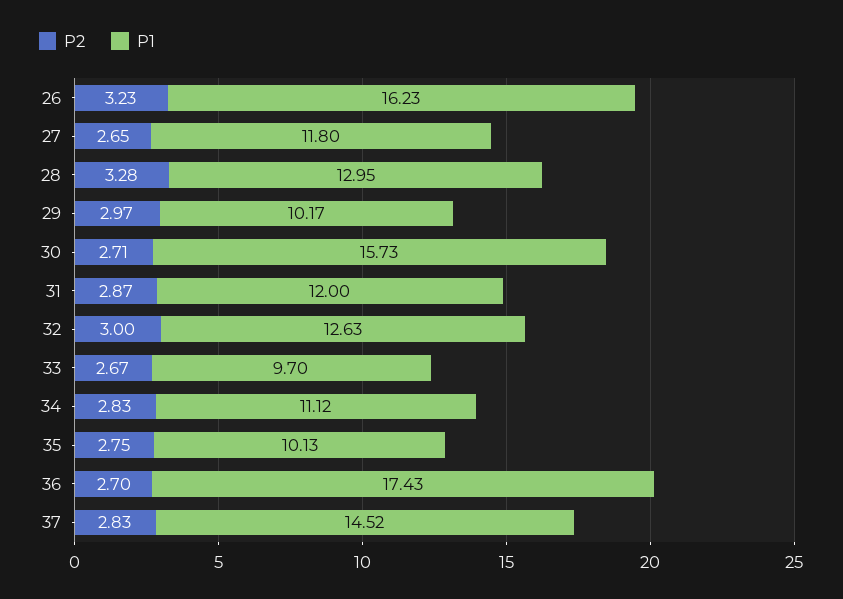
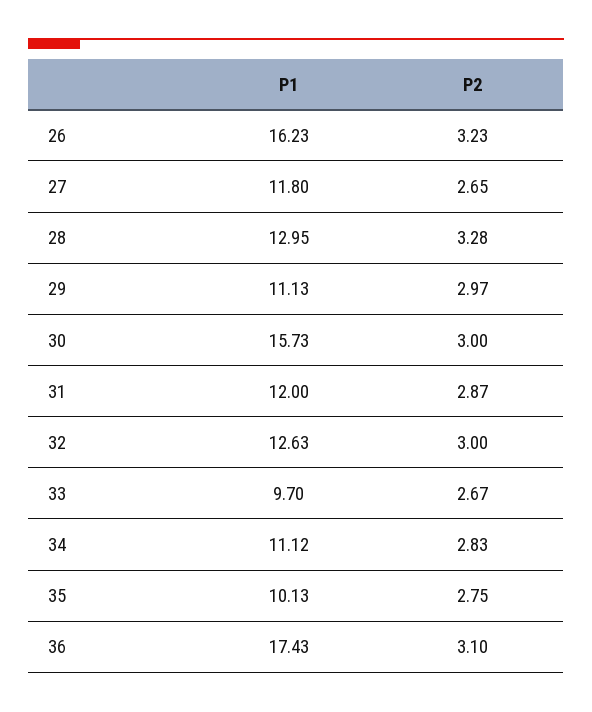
  {
    "P2": {
      "26": 3.23,
      "27": 2.65,
      "28": 3.28,
      "29": 2.97,
-     "30": 2.71,
+     "30": 3,
      "31": 2.87,
      "32": 3,
      "33": 2.67,
      "34": 2.83,
      "35": 2.75,
-     "36": 2.7,
+     "36": 3.1
-     "37": 2.83
    },
    "P1": {
      "26": 16.23,
      "27": 11.8,
      "28": 12.95,
-     "29": 10.17,
+     "29": 11.13,
      "30": 15.73,
      "31": 12,
      "32": 12.63,
      "33": 9.7,
      "34": 11.12,
      "35": 10.13,
-     "36": 17.43,
+     "36": 17.43
-     "37": 14.52
    }
  }

